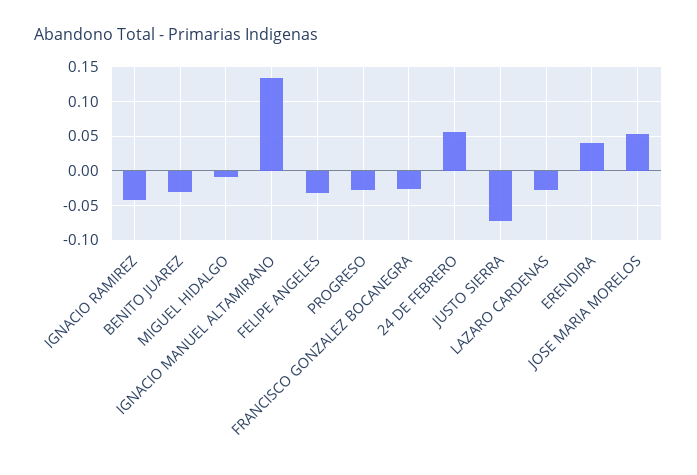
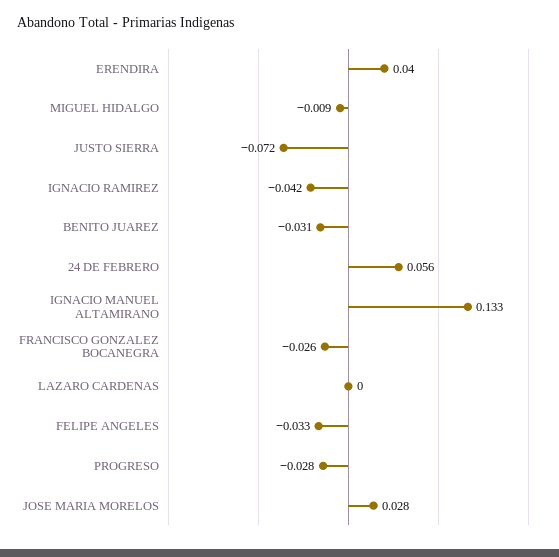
  {
    "IGNACIO RAMIREZ": -0.042,
    "BENITO JUAREZ": -0.031,
    "MIGUEL HIDALGO": -0.009,
    "IGNACIO MANUEL ALTAMIRANO": 0.133,
    "FELIPE ANGELES": -0.033,
    "PROGRESO": -0.028,
    "FRANCISCO GONZALEZ BOCANEGRA": -0.026,
    "24 DE FEBRERO": 0.056,
    "JUSTO SIERRA": -0.072,
-   "LAZARO CARDENAS": -0.03,
+   "LAZARO CARDENAS": 0,
    "ERENDIRA": 0.04,
-   "JOSE MARIA MORELOS": 0.05
+   "JOSE MARIA MORELOS": 0.028
  }

